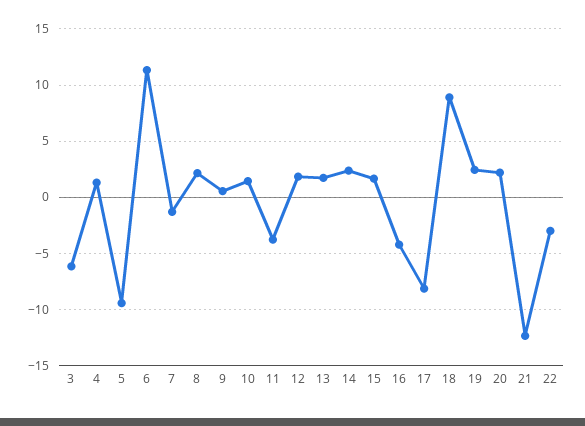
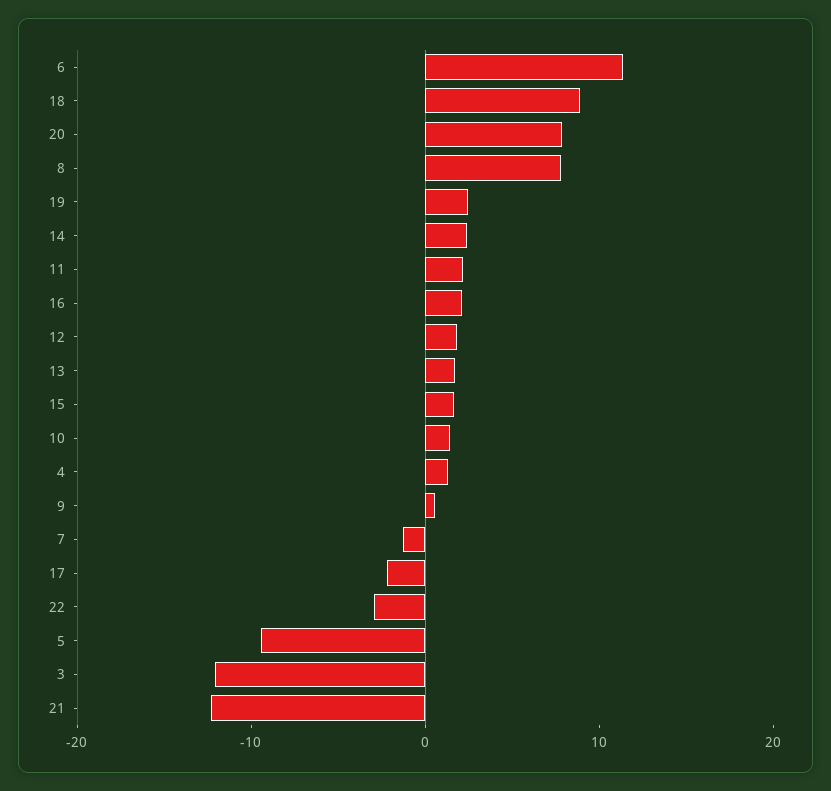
  {
-   "3": -6,
+   "3": -12,
    "4": 1,
    "5": -9,
    "6": 11,
    "7": -1,
-   "8": 2,
+   "8": 8,
    "9": 1,
    "10": 1,
-   "11": -4,
+   "11": 2,
    "12": 2,
    "13": 2,
    "14": 2,
    "15": 2,
-   "16": -4,
+   "16": 2,
-   "17": -8,
+   "17": -2,
    "18": 9,
    "19": 2,
-   "20": 2,
+   "20": 8,
    "21": -12,
    "22": -3
  }

